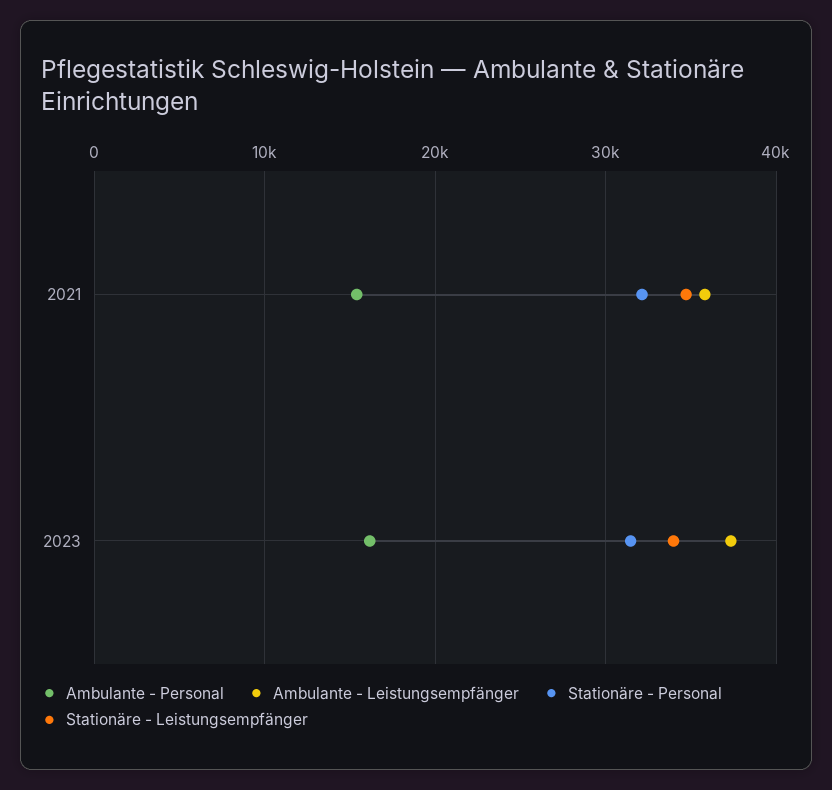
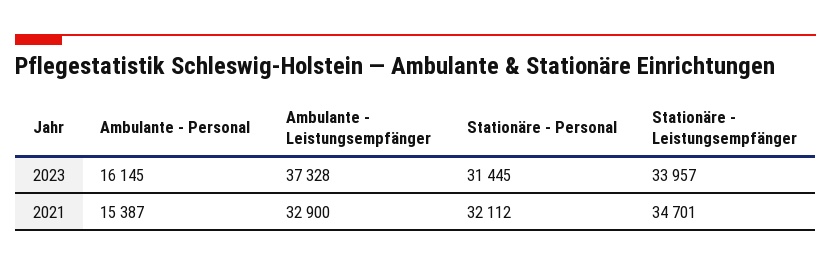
  {
    "Ambulante - Personal": {
      "2021": 15387,
      "2023": 16145
    },
    "Ambulante - Leistungsempfänger": {
-     "2021": 36000,
+     "2021": 32900,
      "2023": 37328
    },
    "Stationäre - Personal": {
      "2021": 32112,
      "2023": 31445
    },
    "Stationäre - Leistungsempfänger": {
      "2021": 34701,
      "2023": 33957
    }
  }

